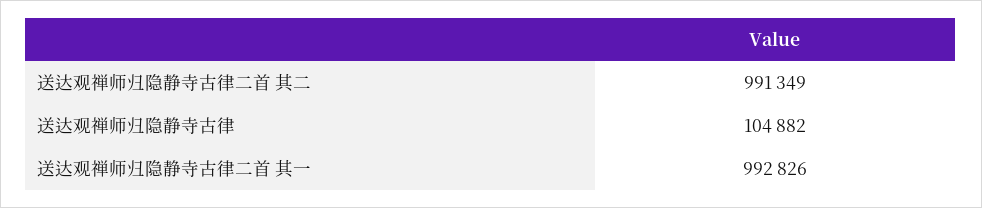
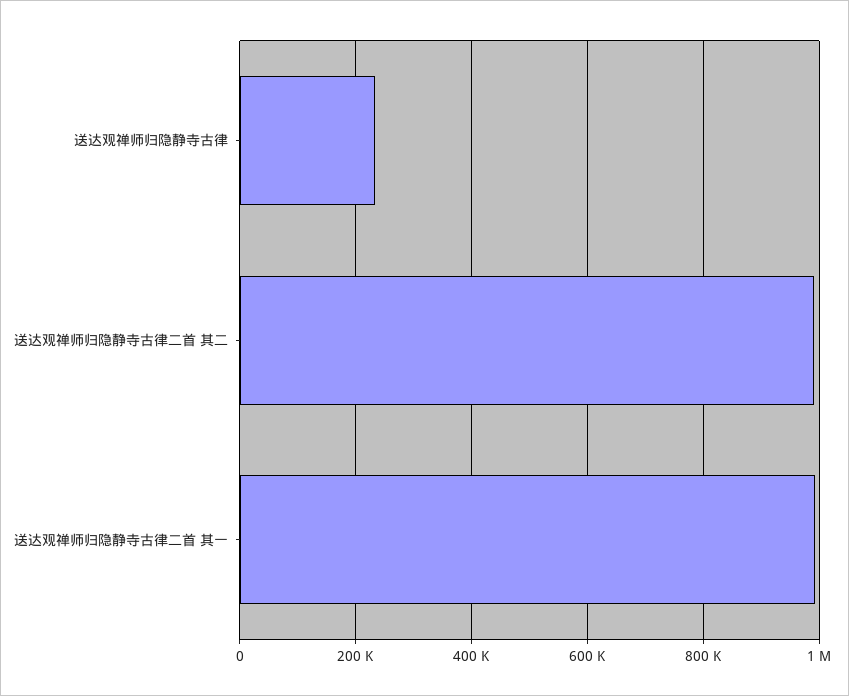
  {
    "送达观禅师归隐静寺古律二首 其二": 991349,
-   "送达观禅师归隐静寺古律": 104882,
+   "送达观禅师归隐静寺古律": 240000,
    "送达观禅师归隐静寺古律二首 其一": 992826
  }

